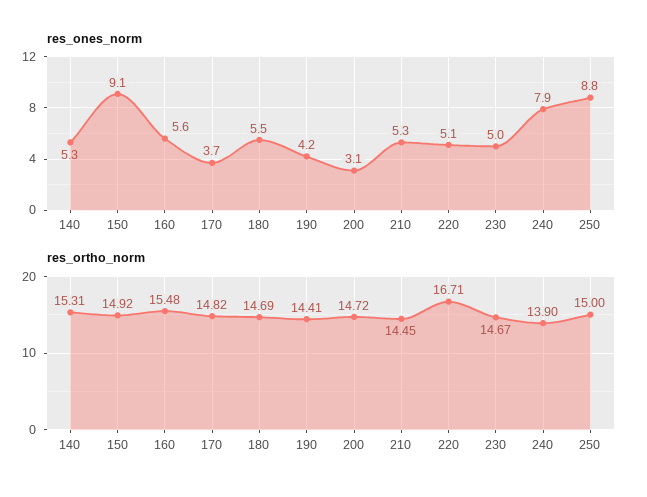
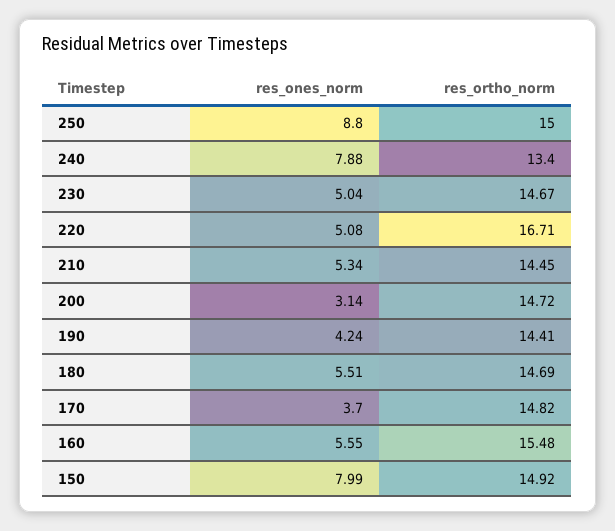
  {
    "res_ones_norm": {
-     "140": 5.3,
-     "150": 9.1,
+     "150": 7.99,
      "160": 5.55,
      "170": 3.7,
      "180": 5.51,
      "190": 4.24,
      "200": 3.14,
      "210": 5.34,
      "220": 5.08,
      "230": 5.04,
      "240": 7.88,
      "250": 8.8
    },
    "res_ortho_norm": {
-     "140": 15.31,
      "150": 14.92,
      "160": 15.48,
      "170": 14.82,
      "180": 14.69,
      "190": 14.41,
      "200": 14.72,
      "210": 14.45,
      "220": 16.71,
      "230": 14.67,
-     "240": 13.9,
+     "240": 13.4,
      "250": 15
    }
  }

